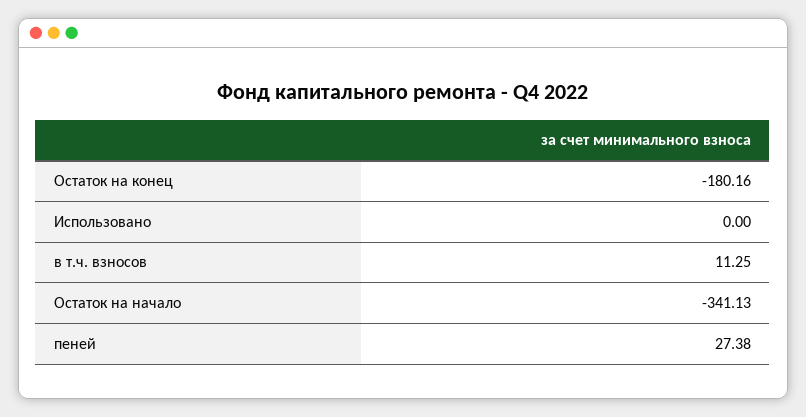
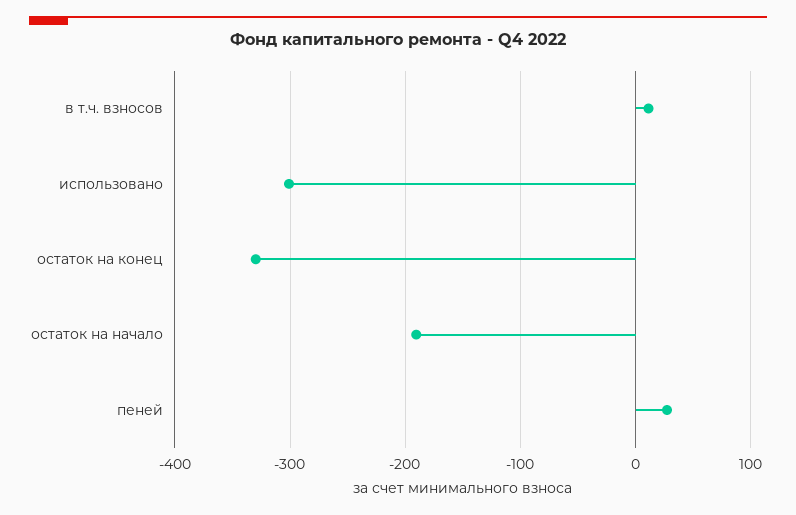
  {
-   "Остаток на конец": -180.16,
+   "Остаток на конец": -330,
-   "Использовано": 0,
+   "Использовано": -300,
    "в т.ч. взносов": 11.25,
-   "Остаток на начало": -341.13,
+   "Остаток на начало": -190,
    "пеней": 27.38
  }

